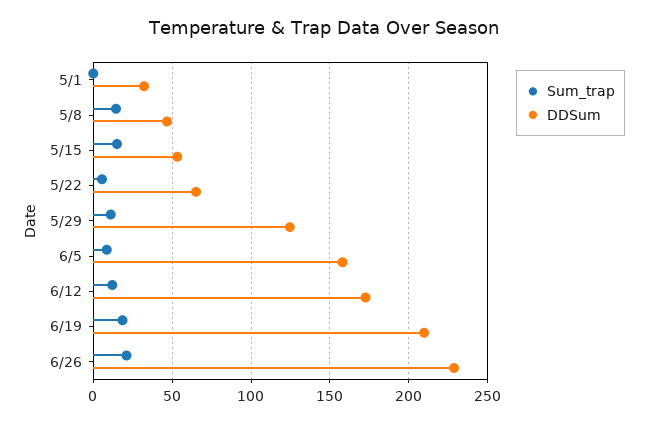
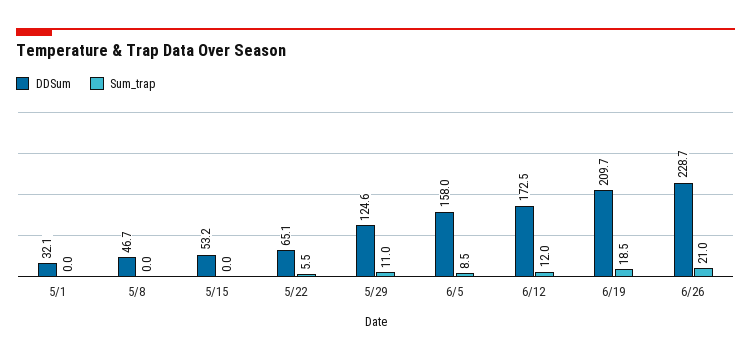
  {
    "Sum_trap": {
      "5/1": 0,
-     "5/8": 15,
+     "5/8": 0,
-     "5/15": 15,
+     "5/15": 0,
      "5/22": 5.5,
      "5/29": 11,
      "6/5": 8.5,
      "6/12": 12,
      "6/19": 18.5,
      "6/26": 21
    },
    "DDSum": {
      "5/1": 32.1,
      "5/8": 46.7,
      "5/15": 53.2,
      "5/22": 65.1,
      "5/29": 124.6,
      "6/5": 158,
      "6/12": 172.5,
      "6/19": 209.7,
      "6/26": 228.7
    }
  }

